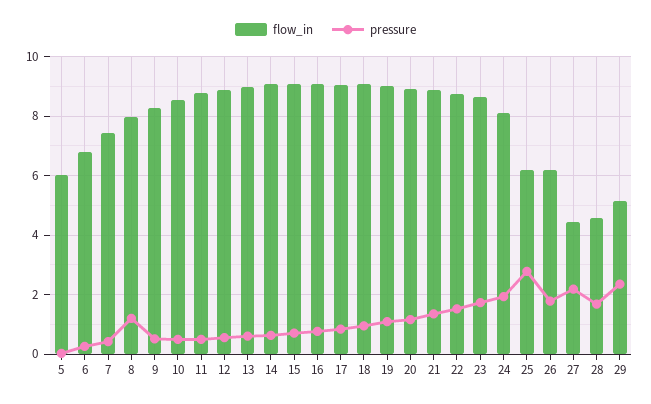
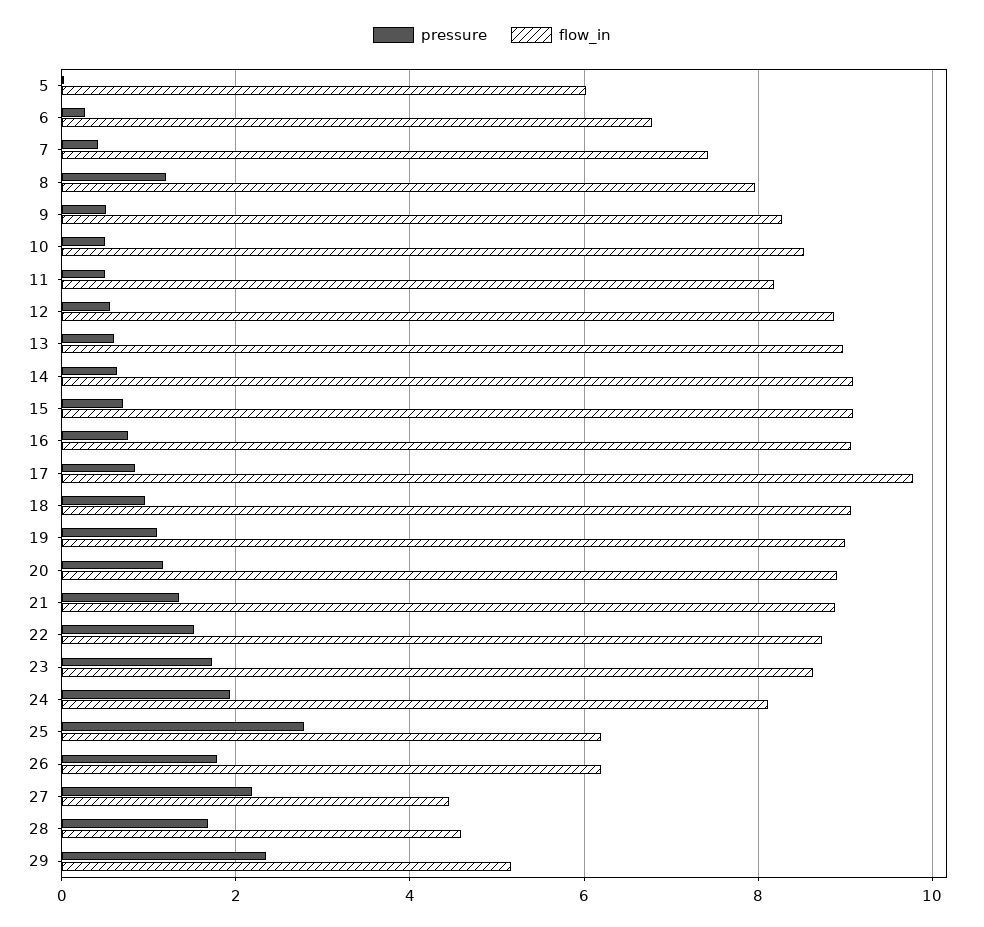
  {
    "flow_in": {
      "5": 6,
      "6": 6.8,
      "7": 7.4,
      "8": 8,
      "9": 8.2,
      "10": 8.6,
-     "11": 8.75,
+     "11": 8.2,
      "12": 8.8,
      "13": 9,
      "14": 9,
      "15": 9,
      "16": 9,
-     "17": 9,
+     "17": 9.8,
      "18": 9,
      "19": 9,
      "20": 9,
      "21": 8.8,
      "22": 8.8,
      "23": 8.6,
      "24": 8.2,
      "25": 6.2,
      "26": 6.2,
      "27": 4.4,
      "28": 4.6,
      "29": 5.2
    },
    "pressure": {
      "5": 0,
      "6": 0.2,
      "7": 0.4,
      "8": 1.2,
      "9": 0.6,
      "10": 0.4,
      "11": 0.4,
      "12": 0.6,
      "13": 0.6,
      "14": 0.6,
      "15": 0.8,
      "16": 0.8,
      "17": 0.8,
      "18": 1,
      "19": 1,
      "20": 1.2,
      "21": 1.4,
      "22": 1.6,
      "23": 1.8,
      "24": 2,
      "25": 2.8,
      "26": 1.8,
      "27": 2.2,
      "28": 1.6,
      "29": 2.4
    }
  }

